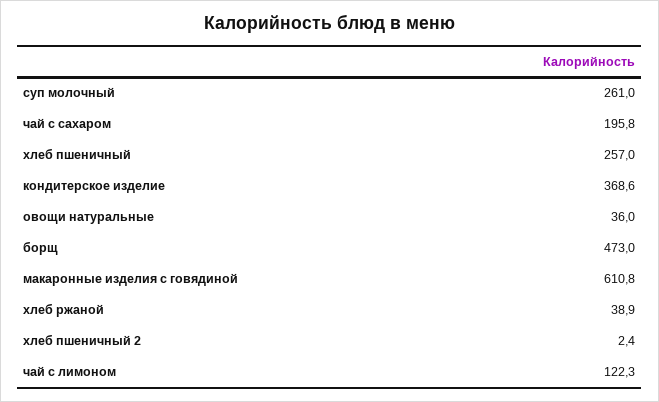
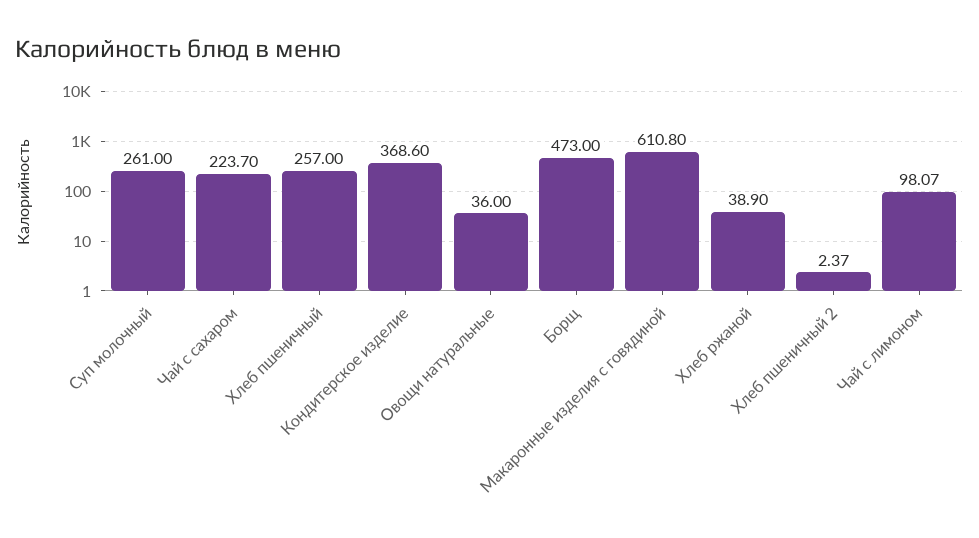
  {
    "суп молочный": 261,
-   "чай с сахаром": 195.8,
+   "чай с сахаром": 223.7,
    "хлеб пшеничный": 257,
    "кондитерское изделие": 368.6,
    "овощи натуральные": 36,
    "борщ": 473,
    "макаронные изделия с говядиной": 610.8,
    "хлеб ржаной": 38.9,
    "хлеб пшеничный 2": 2.37,
-   "чай с лимоном": 122.3
+   "чай с лимоном": 98.07
  }

